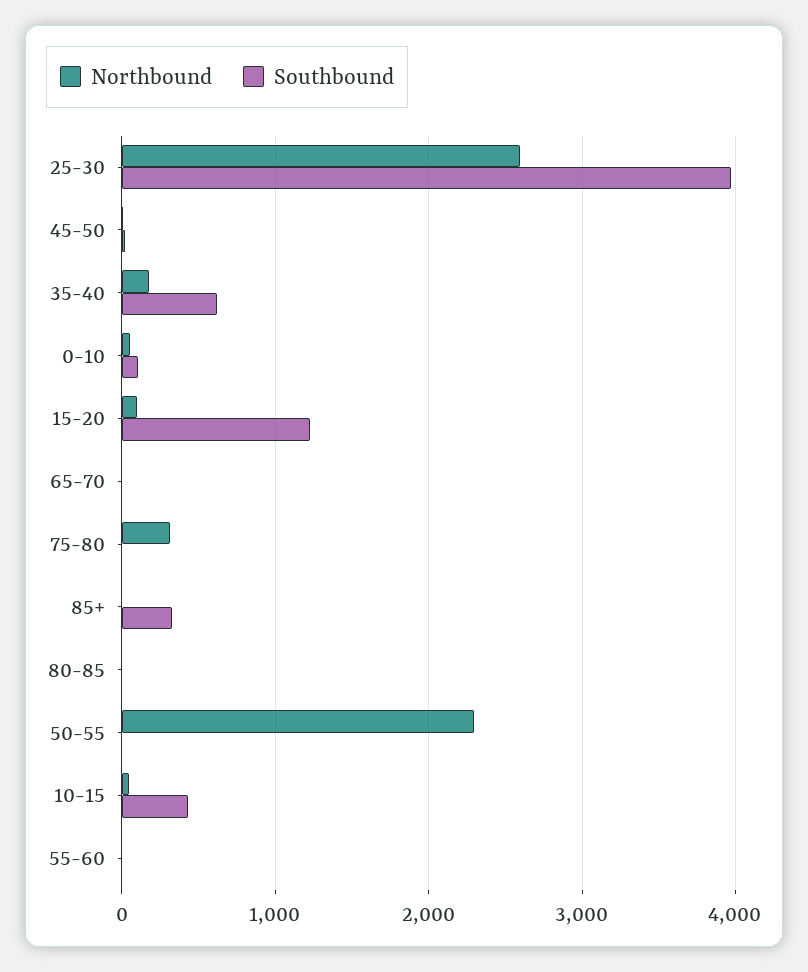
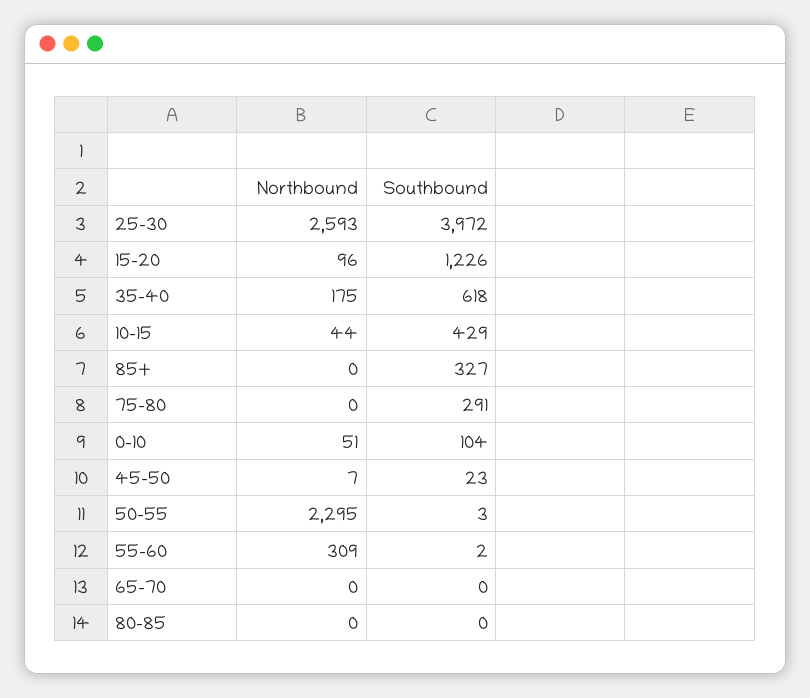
  {
    "Northbound": {
      "25-30": 2593,
      "45-50": 7,
      "35-40": 175,
      "0-10": 51,
      "15-20": 96,
      "65-70": 0,
-     "75-80": 300,
+     "75-80": 0,
      "85+": 0,
      "80-85": 0,
      "50-55": 2295,
      "10-15": 44,
-     "55-60": 0
+     "55-60": 309
    },
    "Southbound": {
      "25-30": 3972,
      "45-50": 23,
      "35-40": 618,
      "0-10": 104,
      "15-20": 1226,
      "65-70": 0,
-     "75-80": 0,
+     "75-80": 291,
      "85+": 327,
      "80-85": 0,
      "50-55": 3,
      "10-15": 429,
      "55-60": 2
    }
  }

